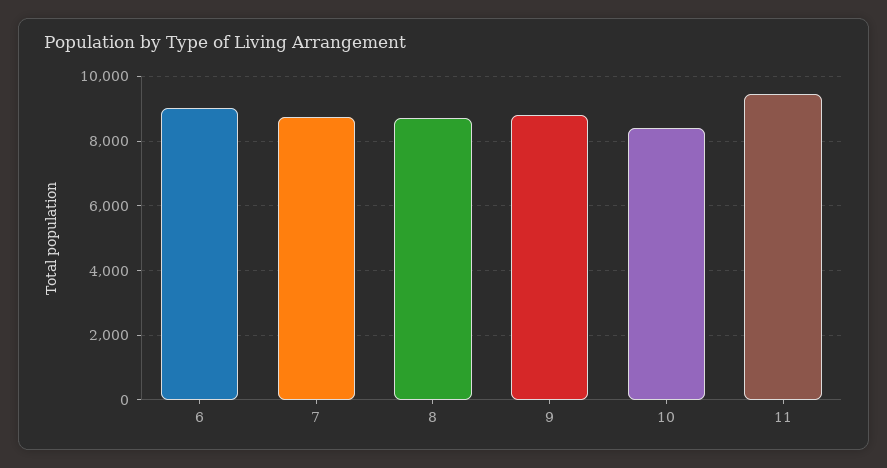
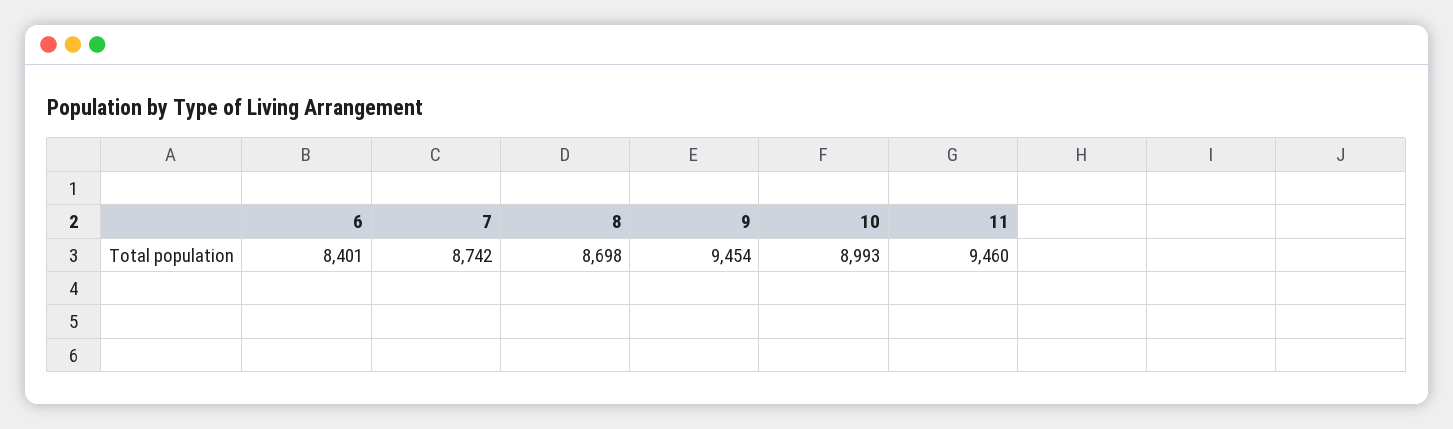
  {
-   "6": 9000,
+   "6": 8401,
    "7": 8742,
    "8": 8698,
-   "9": 8800,
+   "9": 9454,
-   "10": 8400,
+   "10": 8993,
    "11": 9460
  }

